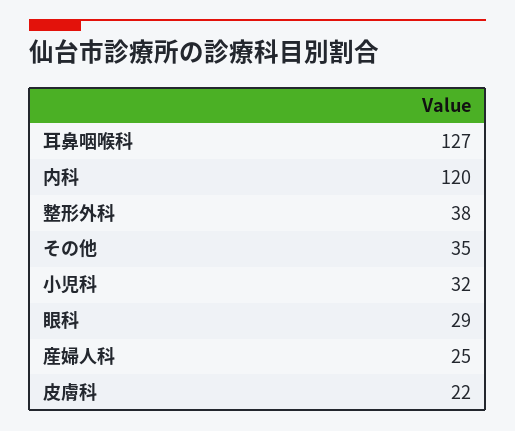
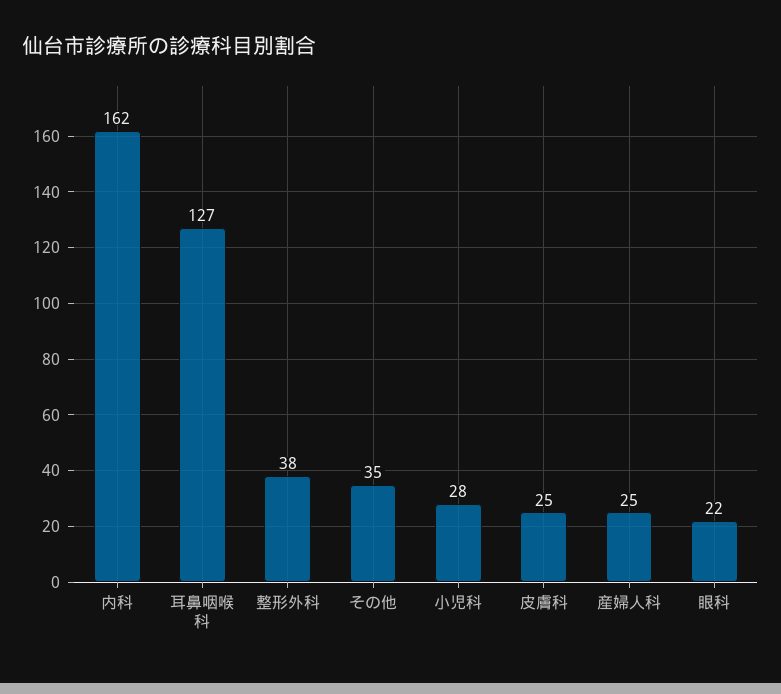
  {
    "耳鼻咽喉科": 127,
-   "内科": 120,
+   "内科": 162,
    "整形外科": 38,
    "その他": 35,
-   "小児科": 32,
+   "小児科": 28,
-   "眼科": 29,
+   "眼科": 22,
    "産婦人科": 25,
-   "皮膚科": 22
+   "皮膚科": 25
  }

